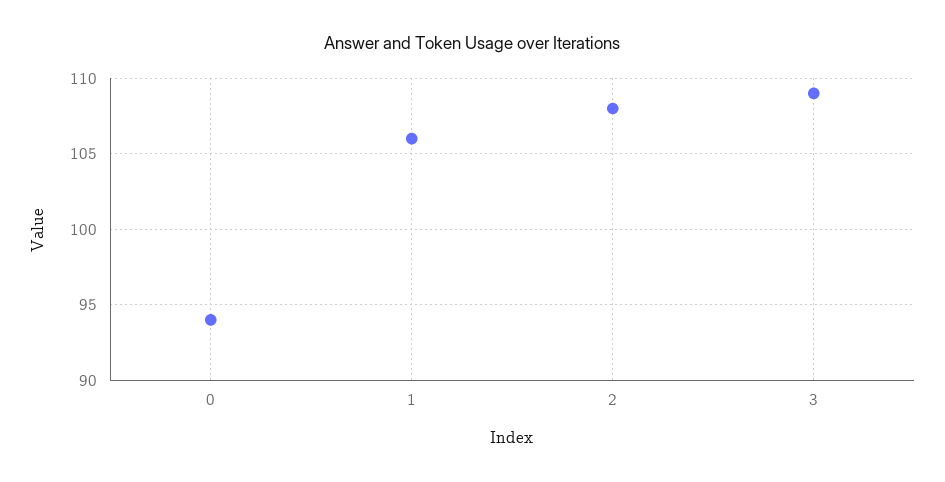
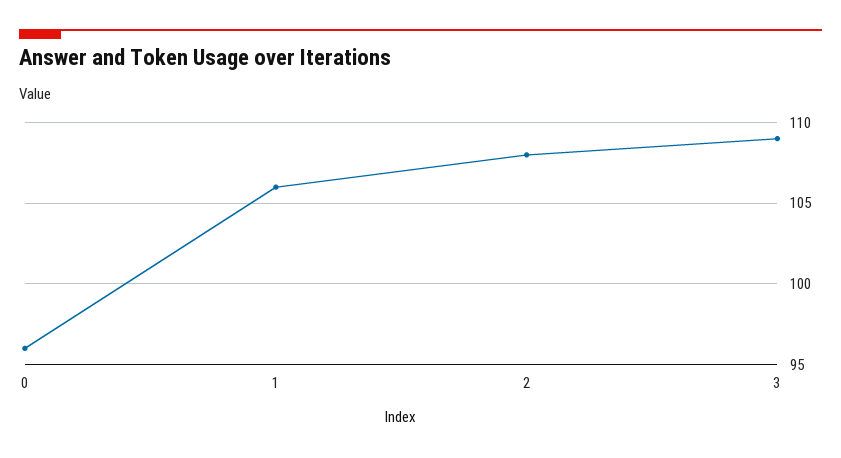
  {
-   "0": 94,
+   "0": 96,
    "1": 106,
    "2": 108,
    "3": 109
  }

